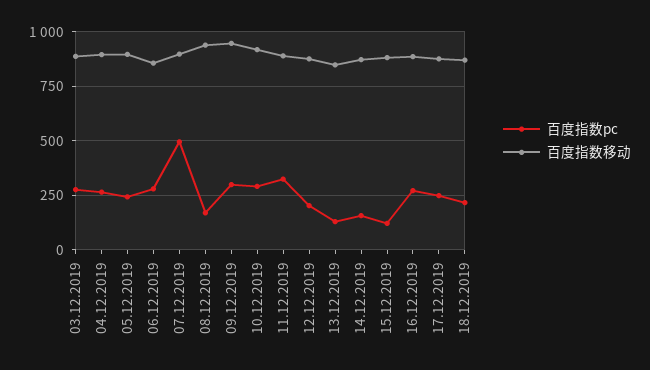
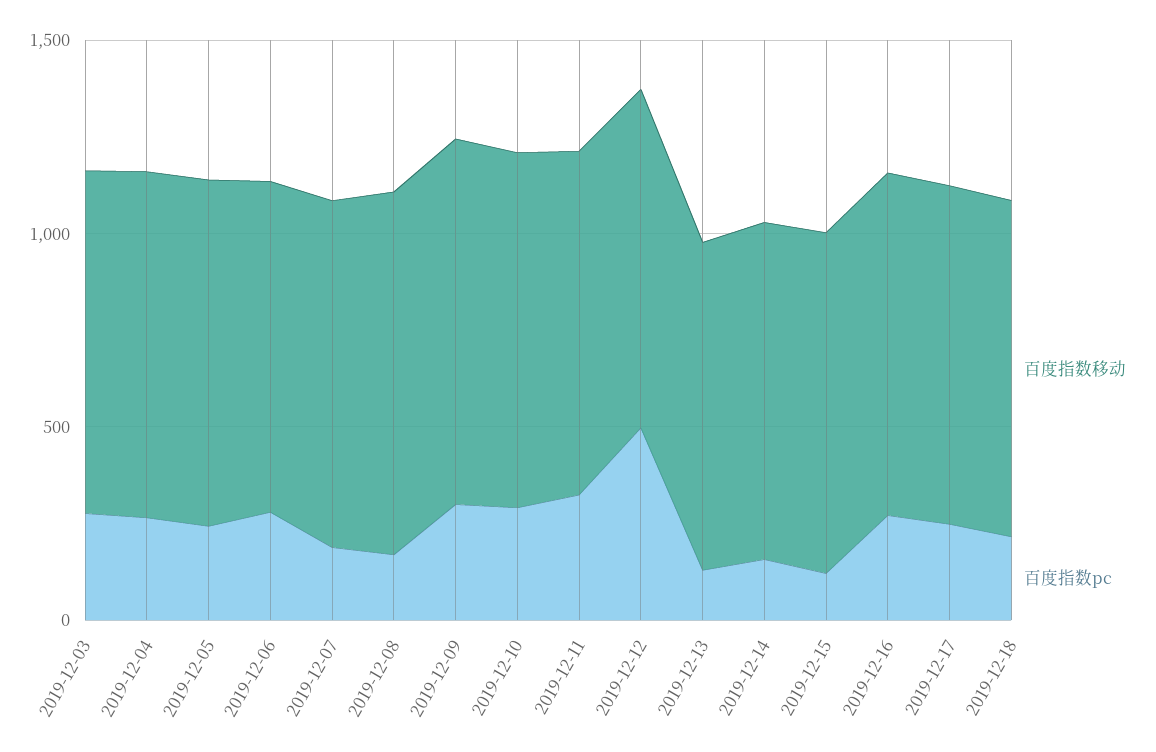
  {
    "百度指数pc": {
      "03.12.2019": 300,
      "04.12.2019": 250,
      "05.12.2019": 250,
      "06.12.2019": 300,
-     "07.12.2019": 500,
+     "07.12.2019": 200,
      "08.12.2019": 150,
      "09.12.2019": 300,
      "10.12.2019": 300,
      "11.12.2019": 300,
-     "12.12.2019": 200,
+     "12.12.2019": 500,
      "13.12.2019": 150,
      "14.12.2019": 150,
      "15.12.2019": 100,
      "16.12.2019": 250,
      "17.12.2019": 250,
      "18.12.2019": 200
    },
    "百度指数移动": {
      "03.12.2019": 900,
      "04.12.2019": 900,
      "05.12.2019": 900,
      "06.12.2019": 850,
      "07.12.2019": 900,
      "08.12.2019": 950,
      "09.12.2019": 950,
      "10.12.2019": 900,
      "11.12.2019": 900,
      "12.12.2019": 900,
      "13.12.2019": 850,
      "14.12.2019": 850,
      "15.12.2019": 900,
      "16.12.2019": 900,
      "17.12.2019": 900,
      "18.12.2019": 850
    }
  }

